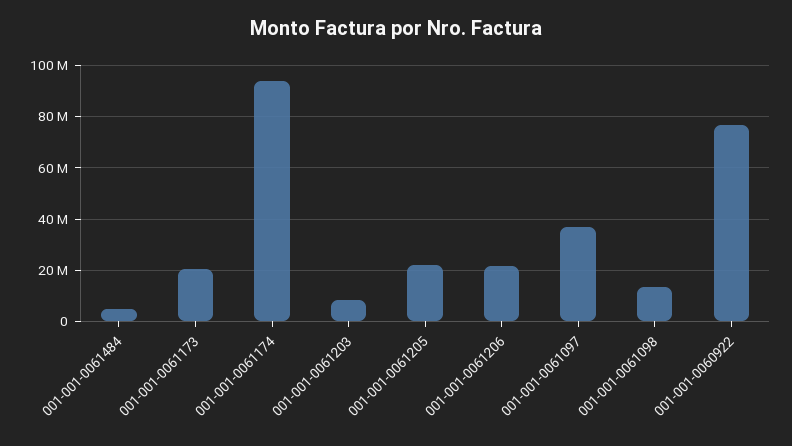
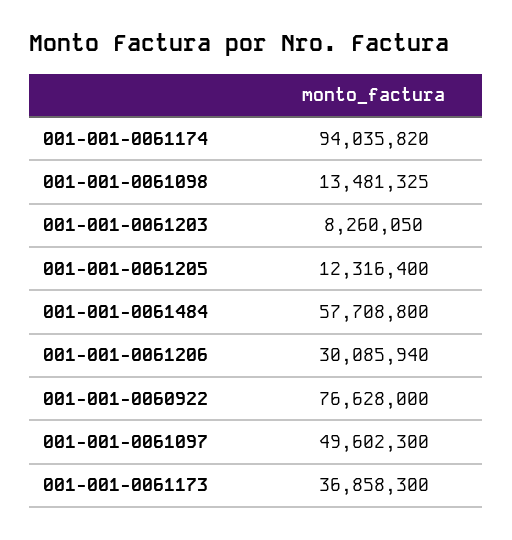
  {
-   "001-001-0061484": 5000000,
+   "001-001-0061484": 57708800,
-   "001-001-0061173": 20000000,
+   "001-001-0061173": 36858300,
    "001-001-0061174": 94035820,
    "001-001-0061203": 8260050,
-   "001-001-0061205": 22500000,
+   "001-001-0061205": 12316400,
-   "001-001-0061206": 22500000,
+   "001-001-0061206": 30085940,
-   "001-001-0061097": 37500000,
+   "001-001-0061097": 49602300,
    "001-001-0061098": 13481325,
    "001-001-0060922": 76628000
  }

